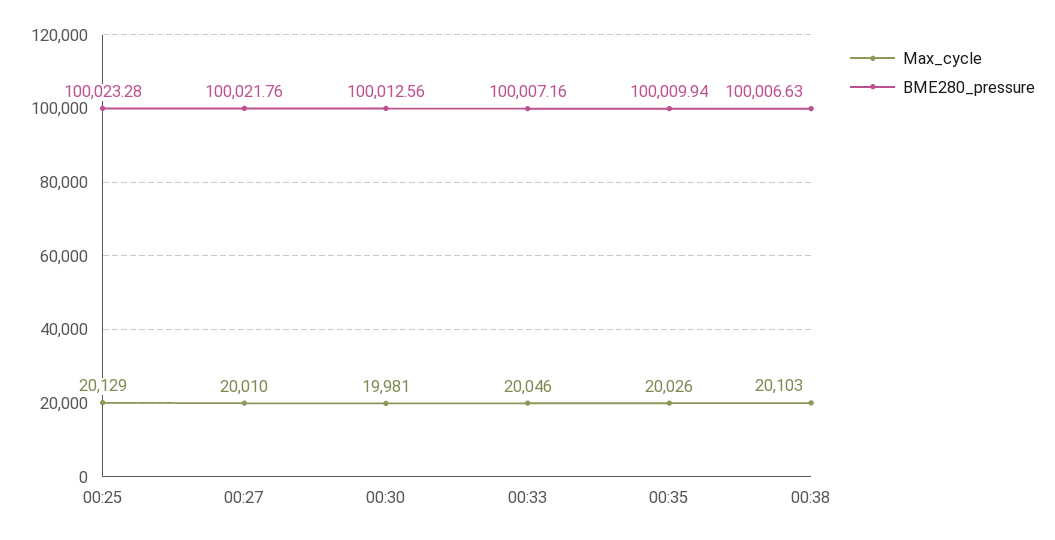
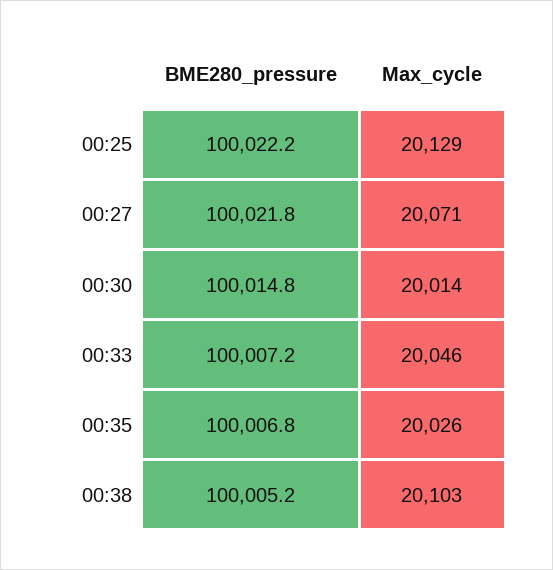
  {
    "Max_cycle": {
      "00:25": 20129,
-     "00:27": 20010,
+     "00:27": 20071,
-     "00:30": 19981,
+     "00:30": 20014,
      "00:33": 20046,
      "00:35": 20026,
      "00:38": 20103
    },
    "BME280_pressure": {
-     "00:25": 100023.28,
+     "00:25": 100022.2,
      "00:27": 100021.76,
-     "00:30": 100012.56,
+     "00:30": 100014.8,
      "00:33": 100007.16,
-     "00:35": 100009.94,
+     "00:35": 100006.8,
-     "00:38": 100006.63
+     "00:38": 100005.2
    }
  }

